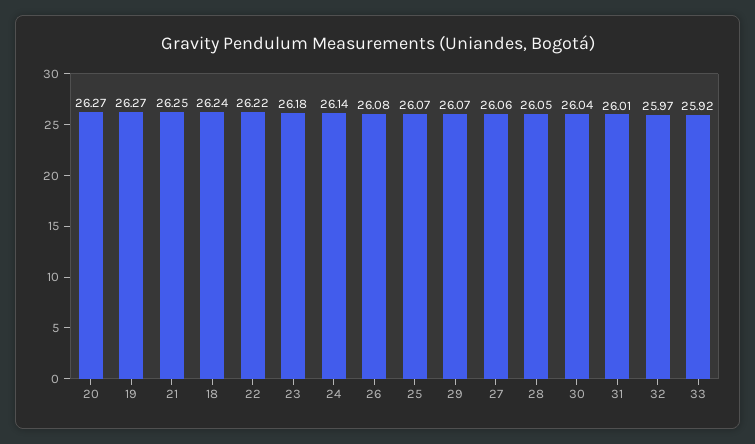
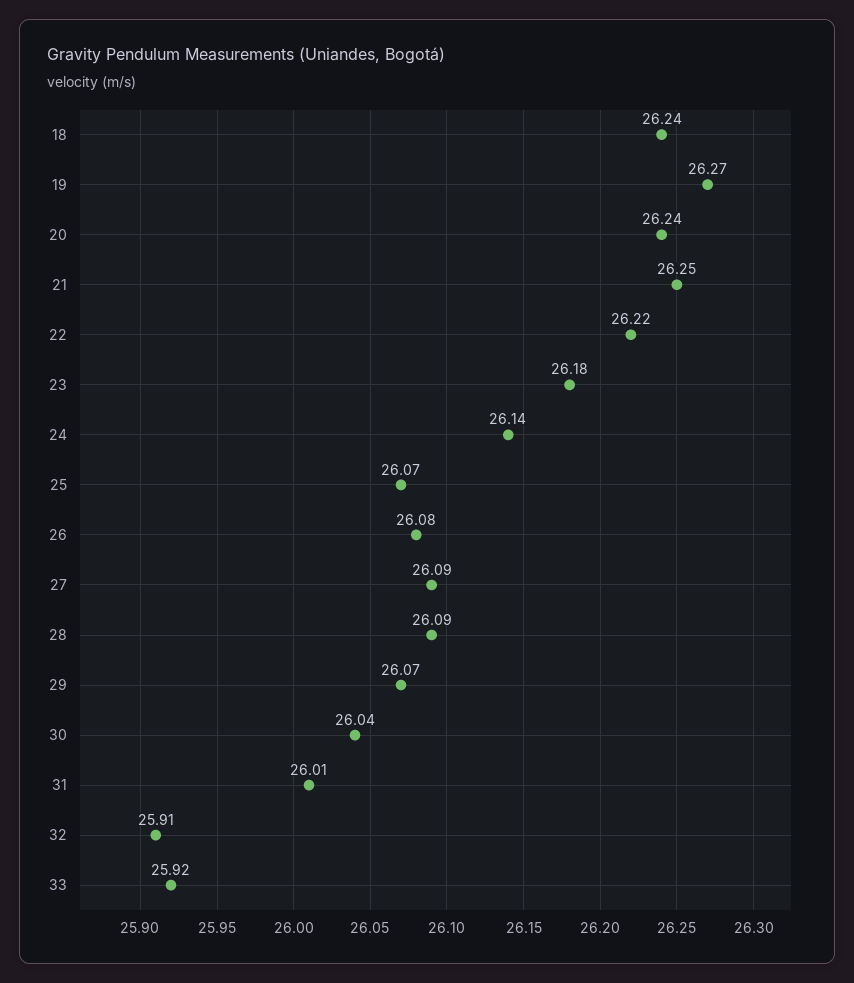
  {
-   "20": 26.27,
+   "20": 26.24,
    "19": 26.27,
    "21": 26.25,
    "18": 26.24,
    "22": 26.22,
    "23": 26.18,
    "24": 26.14,
    "26": 26.08,
    "25": 26.07,
    "29": 26.07,
-   "27": 26.06,
+   "27": 26.09,
-   "28": 26.05,
+   "28": 26.09,
    "30": 26.04,
    "31": 26.01,
-   "32": 25.97,
+   "32": 25.91,
    "33": 25.92
  }

